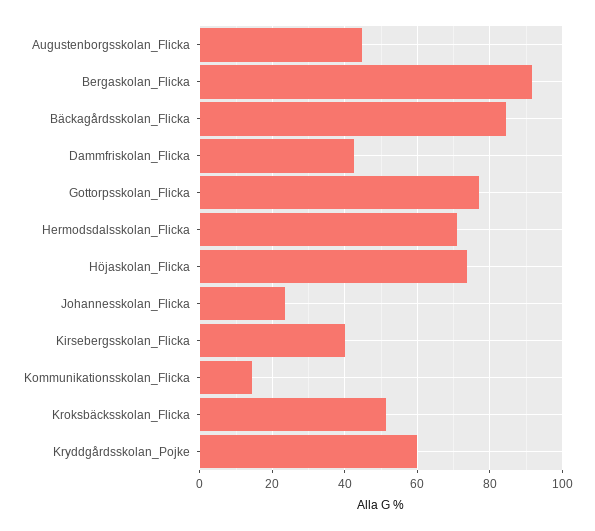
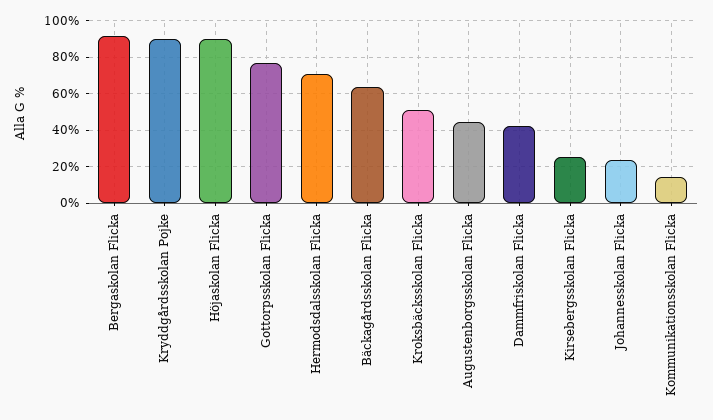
  {
    "Augustenborgsskolan_Flicka": 44,
    "Bergaskolan_Flicka": 92,
-   "Bäckagårdsskolan_Flicka": 84,
+   "Bäckagårdsskolan_Flicka": 65,
    "Dammfriskolan_Flicka": 42,
    "Gottorpsskolan_Flicka": 76,
    "Hermodsdalsskolan_Flicka": 70,
-   "Höjaskolan_Flicka": 74,
+   "Höjaskolan_Flicka": 90,
    "Johannesskolan_Flicka": 24,
-   "Kirsebergsskolan_Flicka": 40,
+   "Kirsebergsskolan_Flicka": 25,
    "Kommunikationsskolan_Flicka": 14,
    "Kroksbäcksskolan_Flicka": 52,
-   "Kryddgårdsskolan_Pojke": 60
+   "Kryddgårdsskolan_Pojke": 90
  }

